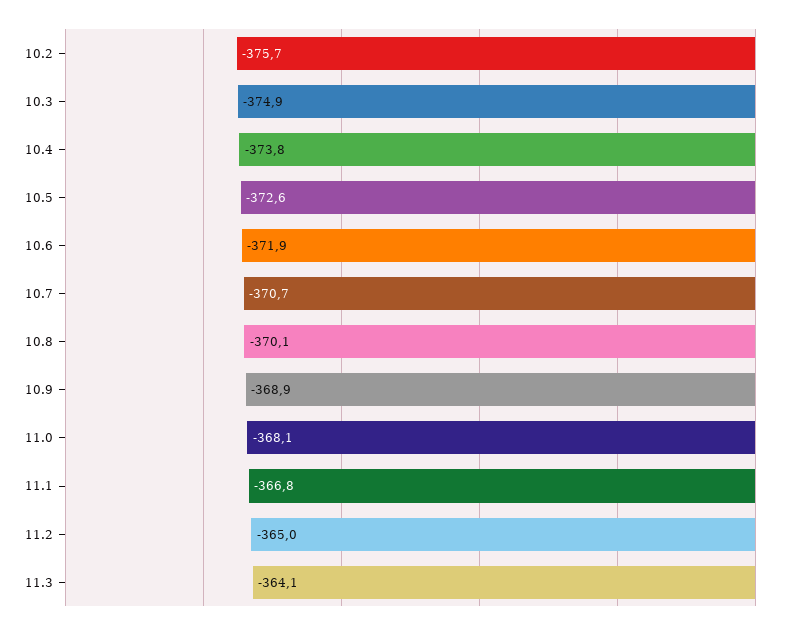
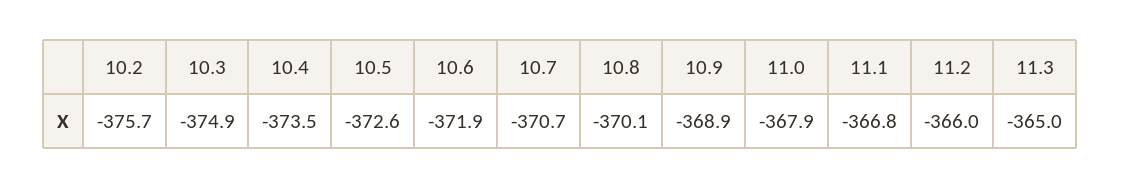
  {
    "10.2": -375.7,
    "10.3": -374.9,
-   "10.4": -373.8,
+   "10.4": -373.5,
    "10.5": -372.6,
    "10.6": -371.9,
    "10.7": -370.7,
    "10.8": -370.1,
    "10.9": -368.9,
-   "11.0": -368.1,
+   "11.0": -367.9,
    "11.1": -366.8,
-   "11.2": -365,
+   "11.2": -366,
-   "11.3": -364.1
+   "11.3": -365
  }

